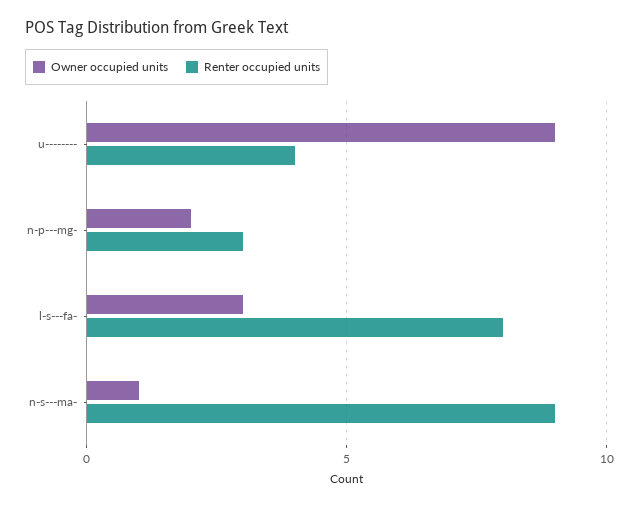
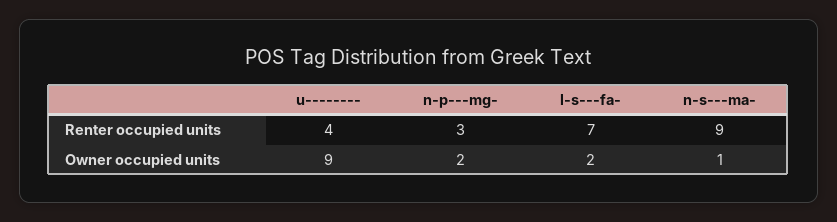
  {
    "Owner occupied units": {
      "u--------": 9,
      "n-p---mg-": 2,
-     "l-s---fa-": 3,
+     "l-s---fa-": 2,
      "n-s---ma-": 1
    },
    "Renter occupied units": {
      "u--------": 4,
      "n-p---mg-": 3,
-     "l-s---fa-": 8,
+     "l-s---fa-": 7,
      "n-s---ma-": 9
    }
  }

